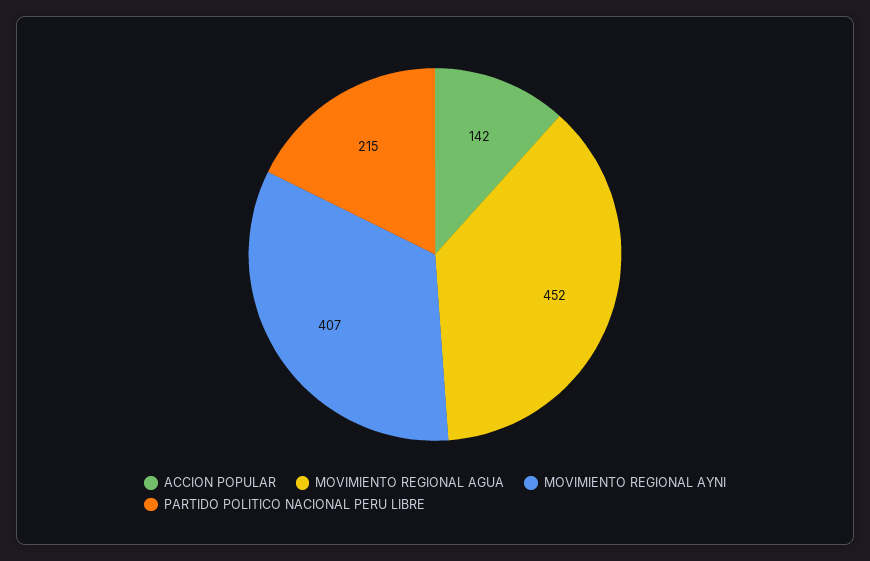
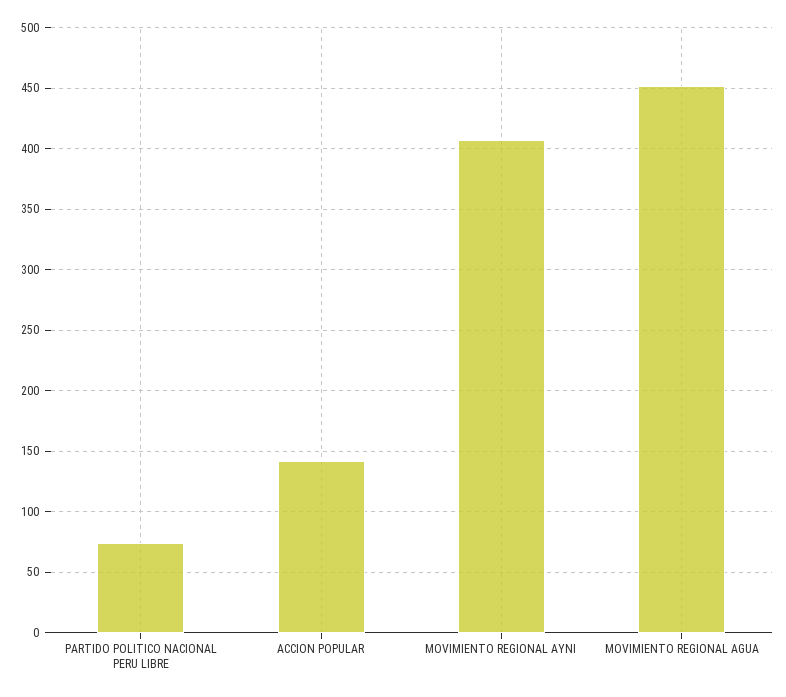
  {
    "ACCION POPULAR": 142,
    "MOVIMIENTO REGIONAL AGUA": 452,
    "MOVIMIENTO REGIONAL AYNI": 407,
-   "PARTIDO POLITICO NACIONAL PERU LIBRE": 215
+   "PARTIDO POLITICO NACIONAL PERU LIBRE": 75
  }

